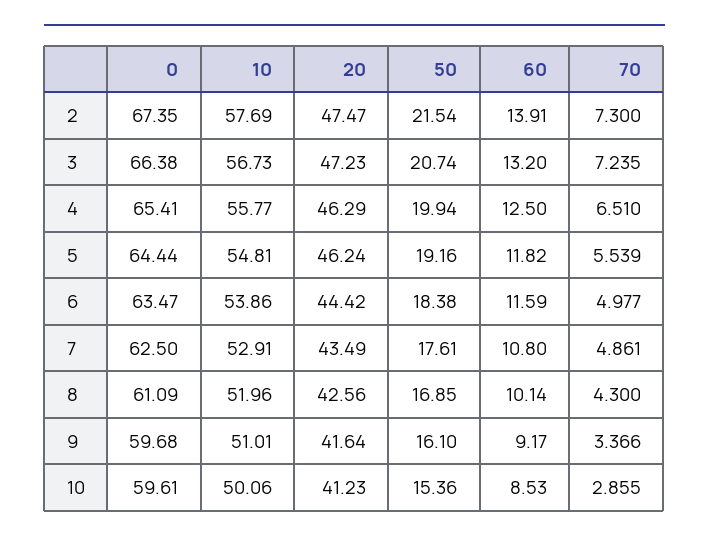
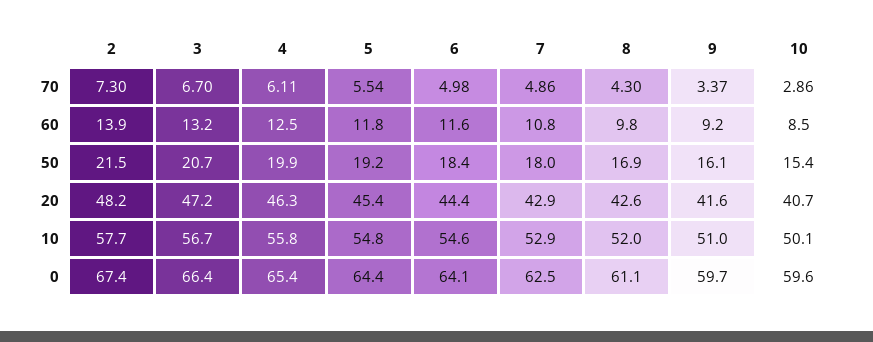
  {
    "0": {
      "2": 67.35,
      "3": 66.38,
      "4": 65.41,
      "5": 64.44,
-     "6": 63.47,
+     "6": 64.1,
      "7": 62.5,
      "8": 61.09,
      "9": 59.68,
      "10": 59.61
    },
    "10": {
      "2": 57.69,
      "3": 56.73,
      "4": 55.77,
      "5": 54.81,
-     "6": 53.86,
+     "6": 54.6,
      "7": 52.91,
      "8": 51.96,
      "9": 51.01,
      "10": 50.06
    },
    "20": {
-     "2": 47.47,
+     "2": 48.2,
      "3": 47.23,
      "4": 46.29,
-     "5": 46.24,
+     "5": 45.4,
      "6": 44.42,
-     "7": 43.49,
+     "7": 42.9,
      "8": 42.56,
      "9": 41.64,
-     "10": 41.23
+     "10": 40.7
    },
    "50": {
      "2": 21.54,
      "3": 20.74,
      "4": 19.94,
      "5": 19.16,
      "6": 18.38,
-     "7": 17.61,
+     "7": 18,
      "8": 16.85,
      "9": 16.1,
      "10": 15.36
    },
    "60": {
      "2": 13.91,
      "3": 13.2,
      "4": 12.5,
      "5": 11.82,
      "6": 11.59,
      "7": 10.8,
-     "8": 10.14,
+     "8": 9.8,
      "9": 9.17,
      "10": 8.53
    },
    "70": {
      "2": 7.3,
-     "3": 7.235,
+     "3": 6.7,
-     "4": 6.51,
+     "4": 6.11,
      "5": 5.539,
      "6": 4.977,
      "7": 4.861,
      "8": 4.3,
      "9": 3.366,
      "10": 2.855
    }
  }

